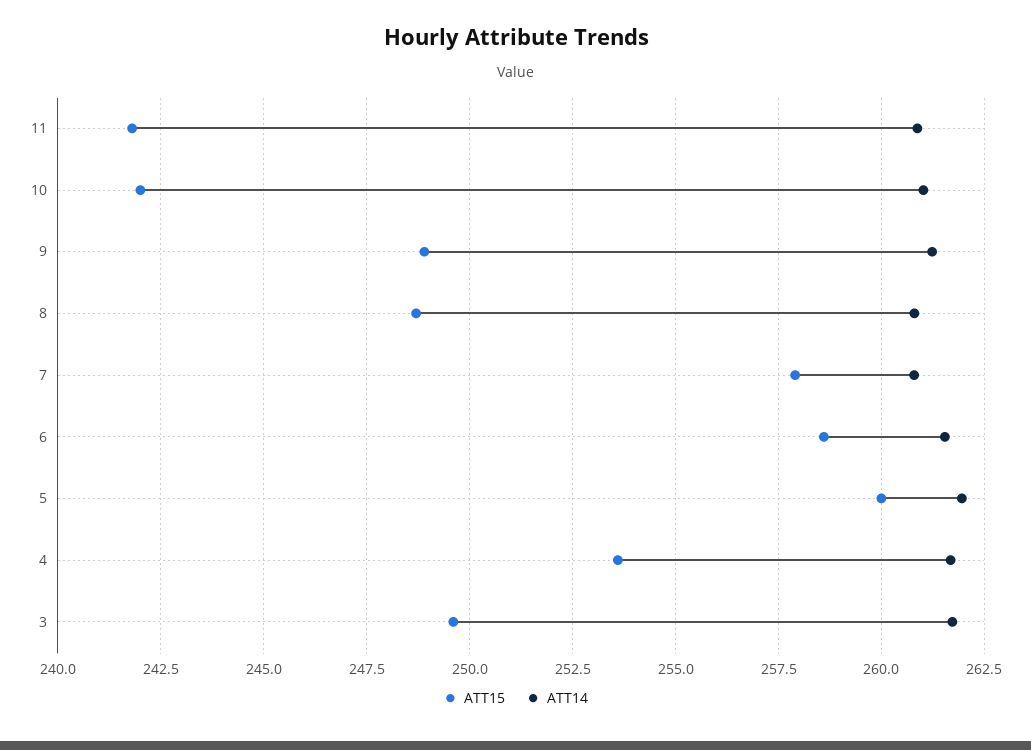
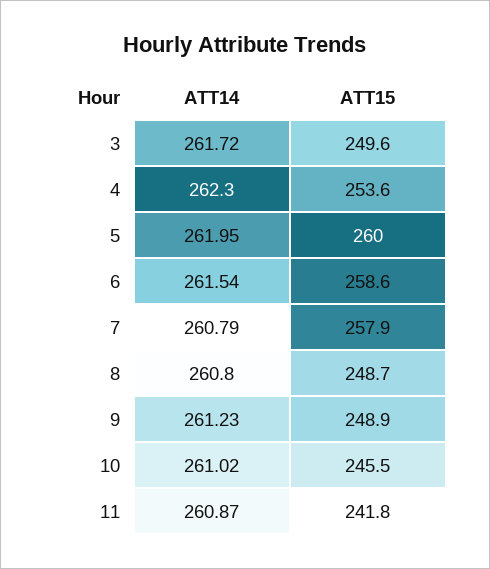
  {
    "ATT15": {
      "11": 241.8,
-     "10": 242,
+     "10": 245.5,
      "9": 248.9,
      "8": 248.7,
      "7": 257.9,
      "6": 258.6,
      "5": 260,
      "4": 253.6,
      "3": 249.6
    },
    "ATT14": {
      "11": 260.87,
      "10": 261.02,
      "9": 261.23,
      "8": 260.8,
      "7": 260.79,
      "6": 261.54,
      "5": 261.95,
-     "4": 261.75,
+     "4": 262.3,
      "3": 261.72
    }
  }

